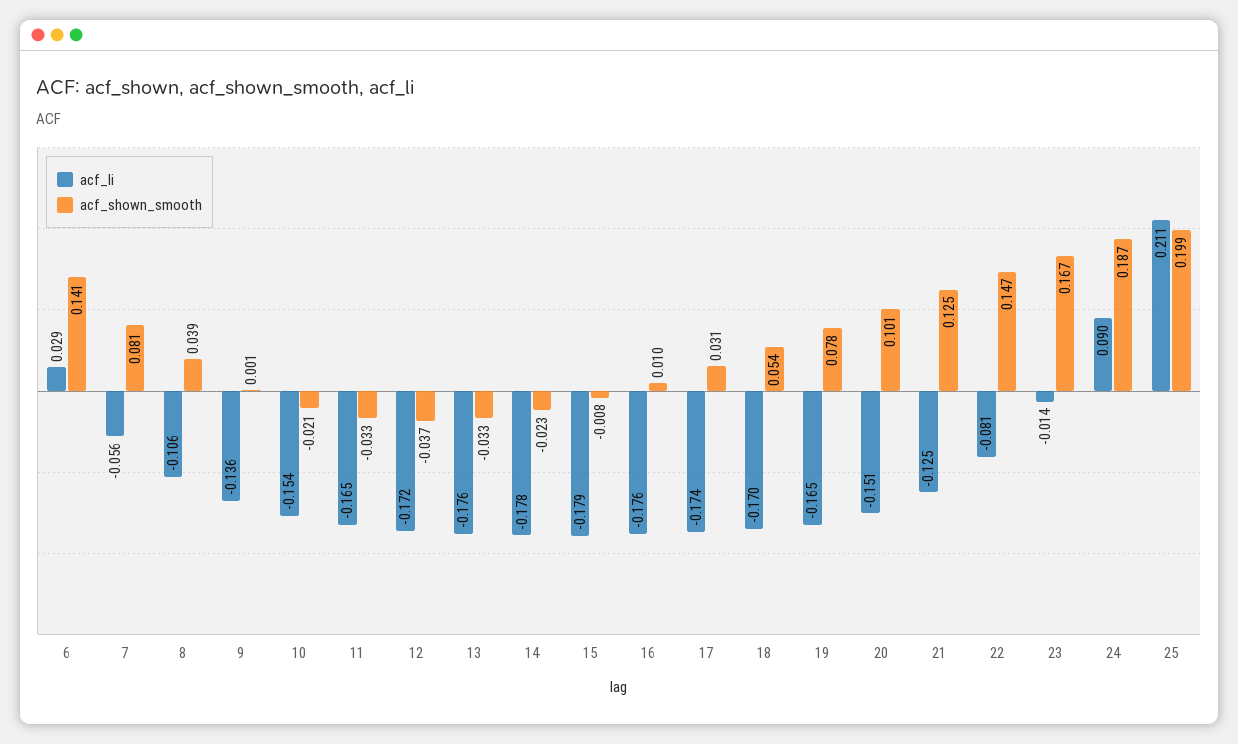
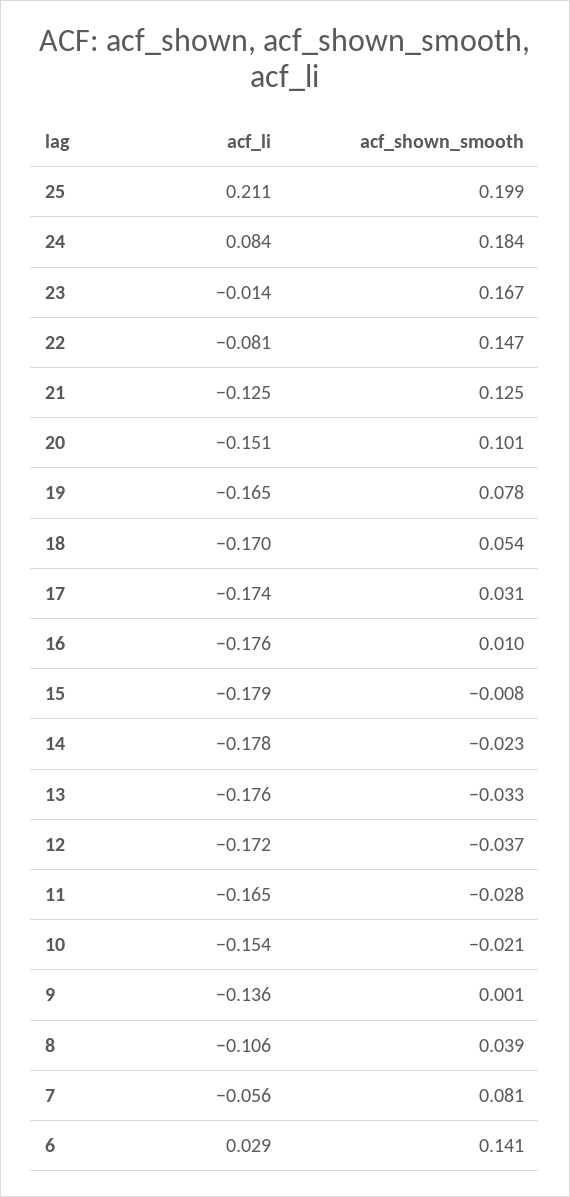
  {
    "acf_li": {
      "6": 0.029,
      "7": -0.056,
      "8": -0.106,
      "9": -0.136,
      "10": -0.154,
      "11": -0.165,
      "12": -0.172,
      "13": -0.176,
      "14": -0.178,
      "15": -0.179,
      "16": -0.176,
      "17": -0.174,
      "18": -0.17,
      "19": -0.165,
      "20": -0.151,
      "21": -0.125,
      "22": -0.081,
      "23": -0.014,
-     "24": 0.09,
+     "24": 0.084,
      "25": 0.211
    },
    "acf_shown_smooth": {
      "6": 0.141,
      "7": 0.081,
      "8": 0.039,
      "9": 0.001,
      "10": -0.021,
-     "11": -0.033,
+     "11": -0.028,
      "12": -0.037,
      "13": -0.033,
      "14": -0.023,
      "15": -0.008,
      "16": 0.01,
      "17": 0.031,
      "18": 0.054,
      "19": 0.078,
      "20": 0.101,
      "21": 0.125,
      "22": 0.147,
      "23": 0.167,
-     "24": 0.187,
+     "24": 0.184,
      "25": 0.199
    }
  }

